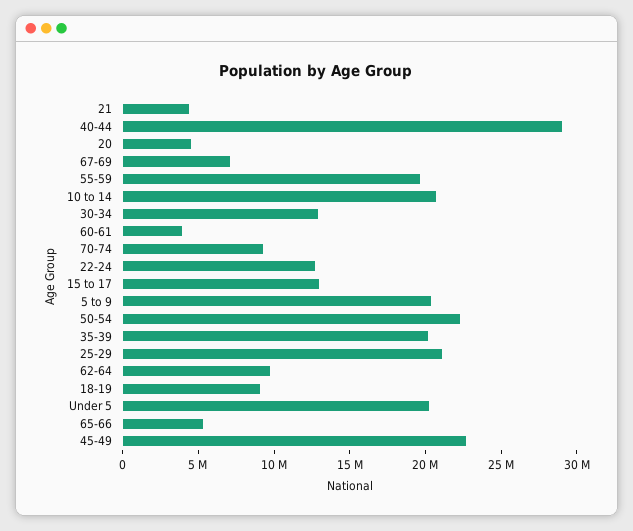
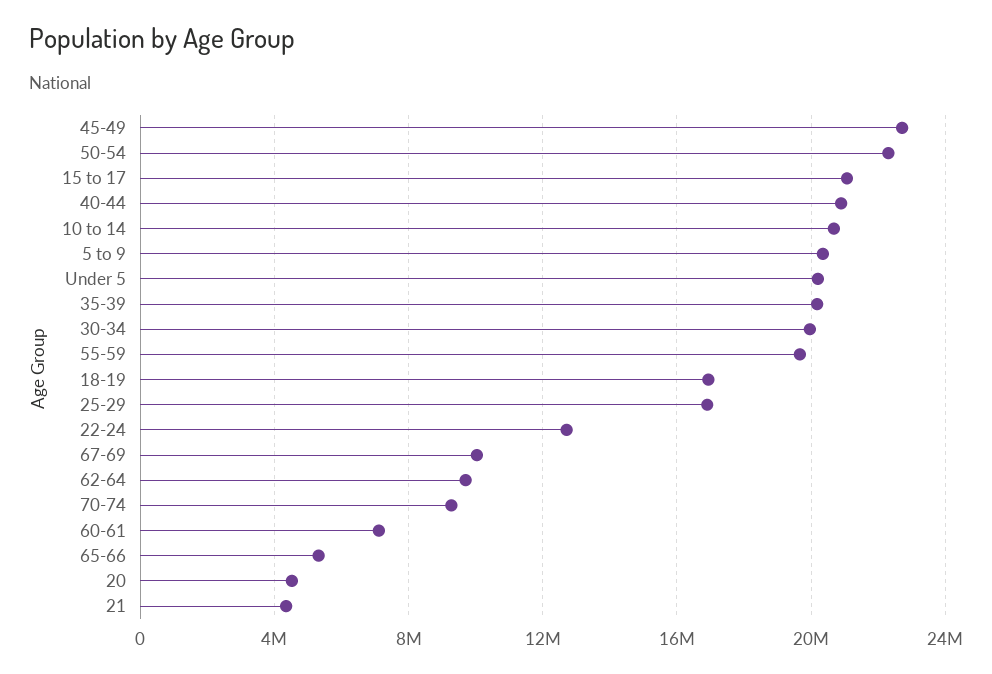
  {
    "21": 4500000,
-   "40-44": 29000000,
+   "40-44": 21000000,
    "20": 4500000,
-   "67-69": 7000000,
+   "67-69": 10000000,
    "55-59": 19500000,
    "10 to 14": 20500000,
-   "30-34": 13000000,
+   "30-34": 20000000,
-   "60-61": 4000000,
+   "60-61": 7000000,
    "70-74": 9500000,
    "22-24": 12500000,
-   "15 to 17": 13000000,
+   "15 to 17": 21000000,
    "5 to 9": 20500000,
    "50-54": 22500000,
    "35-39": 20000000,
-   "25-29": 21000000,
+   "25-29": 17000000,
    "62-64": 9500000,
-   "18-19": 9000000,
+   "18-19": 17000000,
    "Under 5": 20000000,
    "65-66": 5500000,
    "45-49": 22500000
  }

